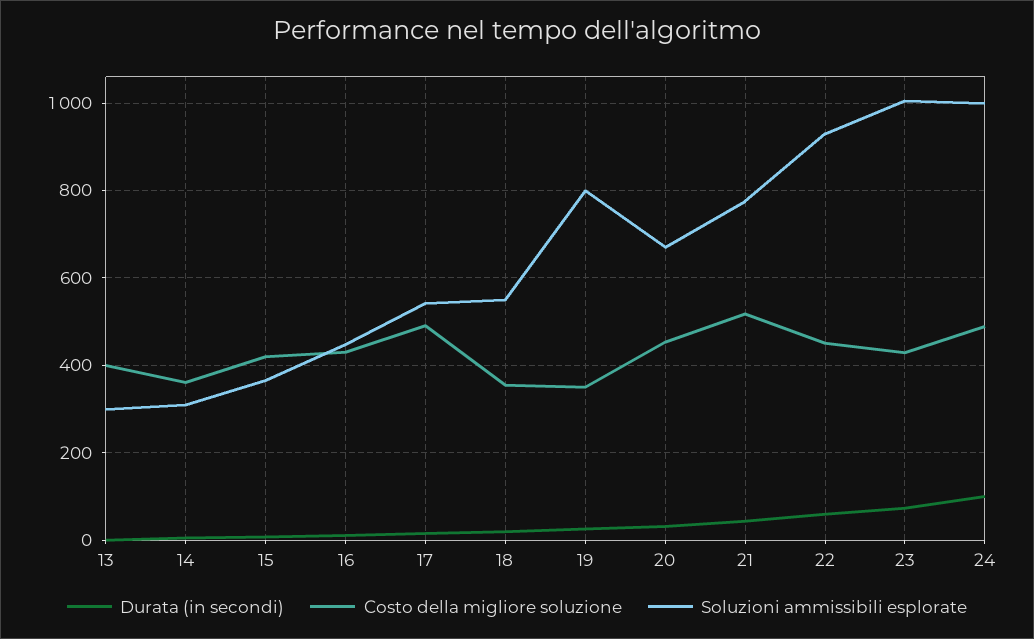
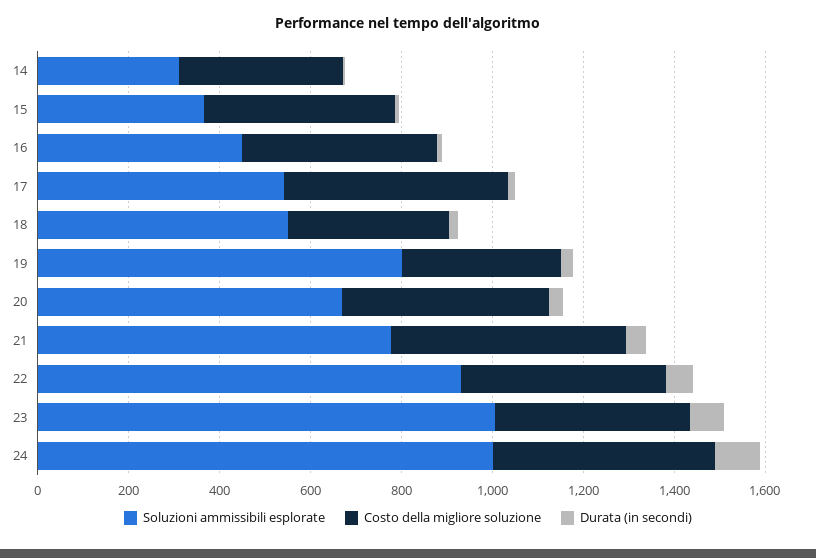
  {
    "Durata (in secondi)": {
-     "13": 0,
      "14": 0,
      "15": 0,
      "16": 20,
      "17": 20,
      "18": 20,
      "19": 20,
      "20": 40,
      "21": 40,
      "22": 60,
      "23": 80,
      "24": 100
    },
    "Costo della migliore soluzione": {
-     "13": 400,
      "14": 360,
      "15": 420,
      "16": 440,
      "17": 500,
      "18": 360,
      "19": 360,
      "20": 460,
      "21": 520,
      "22": 460,
      "23": 420,
      "24": 480
    },
    "Soluzioni ammissibili esplorate": {
-     "13": 300,
      "14": 320,
      "15": 360,
      "16": 440,
      "17": 540,
      "18": 560,
      "19": 800,
      "20": 680,
      "21": 780,
      "22": 940,
      "23": 1000,
      "24": 1000
    }
  }

